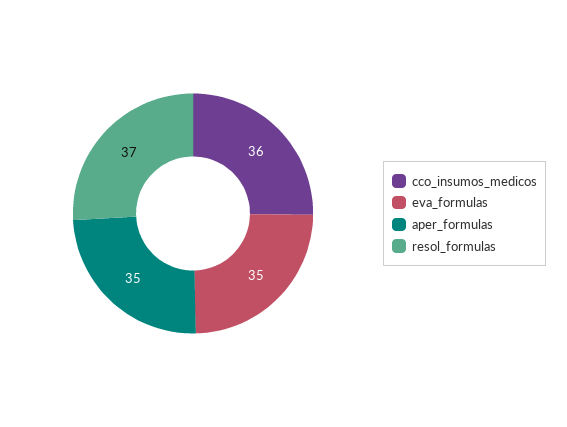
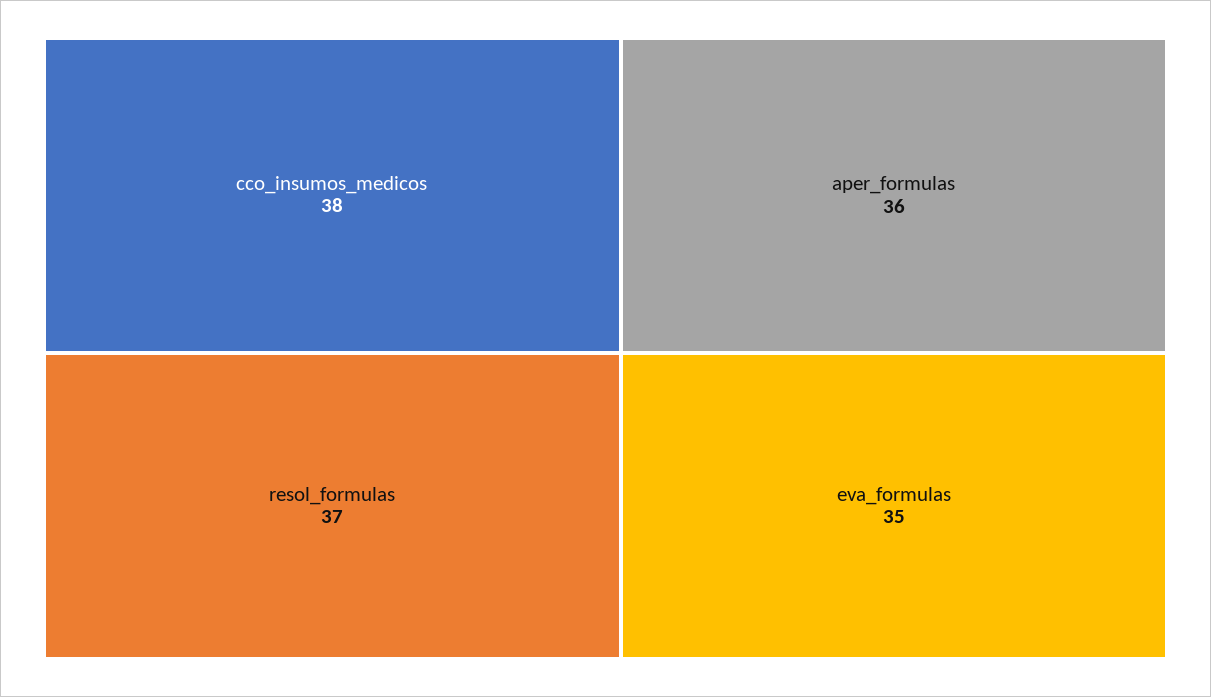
  {
-   "cco_insumos_medicos": 36,
+   "cco_insumos_medicos": 38,
    "eva_formulas": 35,
-   "aper_formulas": 35,
+   "aper_formulas": 36,
    "resol_formulas": 37
  }

